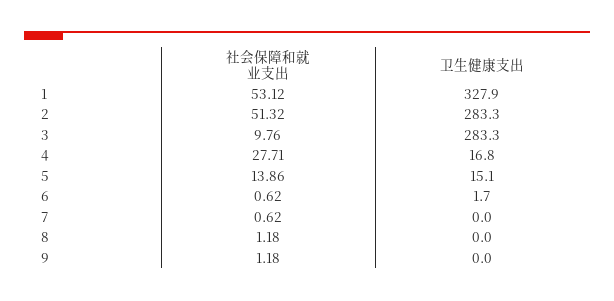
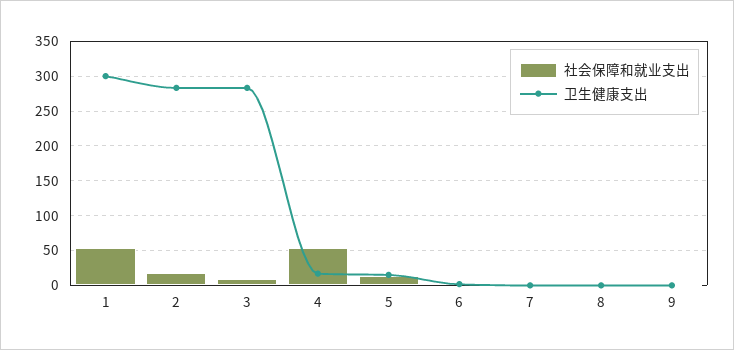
  {
    "社会保障和就业支出": {
      "1": 53.12,
-     "2": 51.32,
+     "2": 20,
      "3": 9.76,
-     "4": 27.71,
+     "4": 50,
      "5": 13.86,
      "6": 0.62,
      "7": 0.62,
      "8": 1.18,
      "9": 1.18
    },
    "卫生健康支出": {
-     "1": 327.9,
+     "1": 300,
      "2": 283.3,
      "3": 283.3,
      "4": 16.8,
      "5": 15.1,
      "6": 1.7,
      "7": 0,
      "8": 0,
      "9": 0
    }
  }

